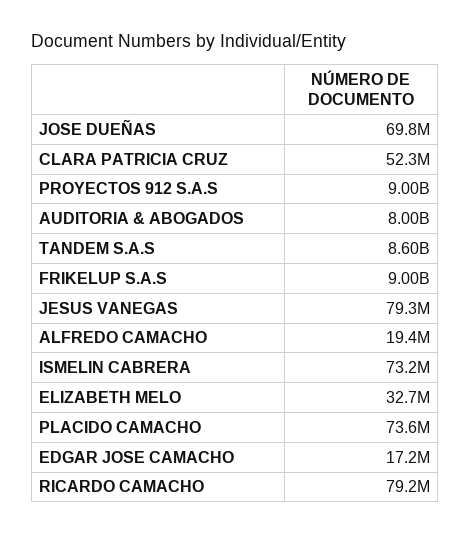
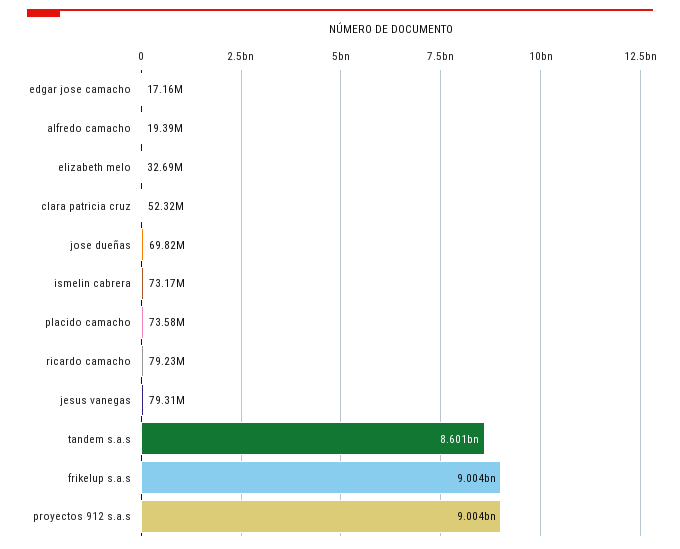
  {
    "JOSE DUEÑAS": 69820000,
    "CLARA PATRICIA CRUZ": 52320000,
    "PROYECTOS 912 S.A.S": 9004000000,
-   "AUDITORIA & ABOGADOS": 8000000000,
    "TANDEM S.A.S": 8601000000,
    "FRIKELUP S.A.S": 9004000000,
    "JESUS VANEGAS": 79310000,
    "ALFREDO CAMACHO": 19390000,
    "ISMELIN CABRERA": 73170000,
    "ELIZABETH MELO": 32690000,
    "PLACIDO CAMACHO": 73580000,
    "EDGAR JOSE CAMACHO": 17160000,
    "RICARDO CAMACHO": 79230000
  }

